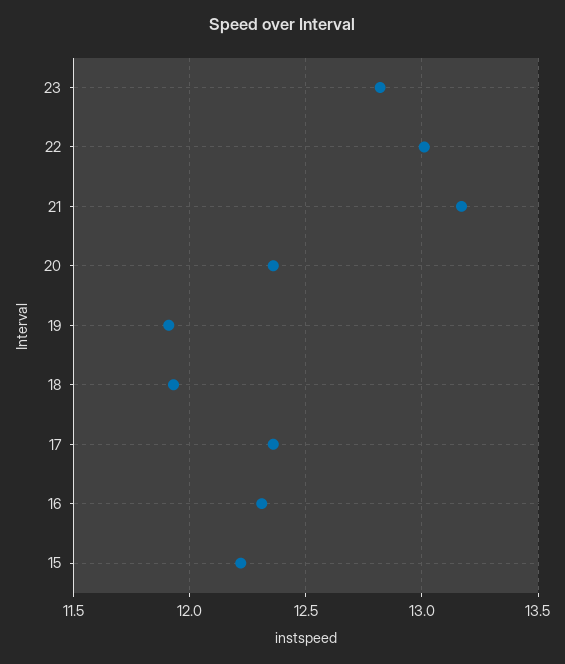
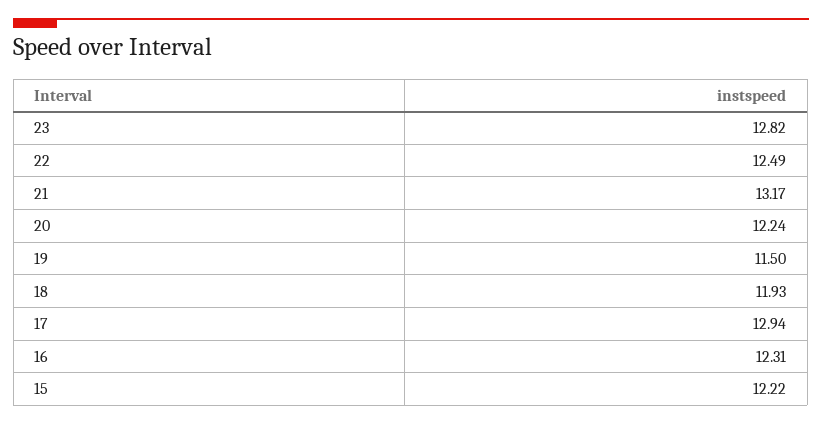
  {
    "23": 12.82,
-   "22": 13,
+   "22": 12.49,
    "21": 13.17,
-   "20": 12.35,
+   "20": 12.24,
-   "19": 11.9,
+   "19": 11.5,
    "18": 11.93,
-   "17": 12.35,
+   "17": 12.94,
    "16": 12.31,
    "15": 12.22
  }

